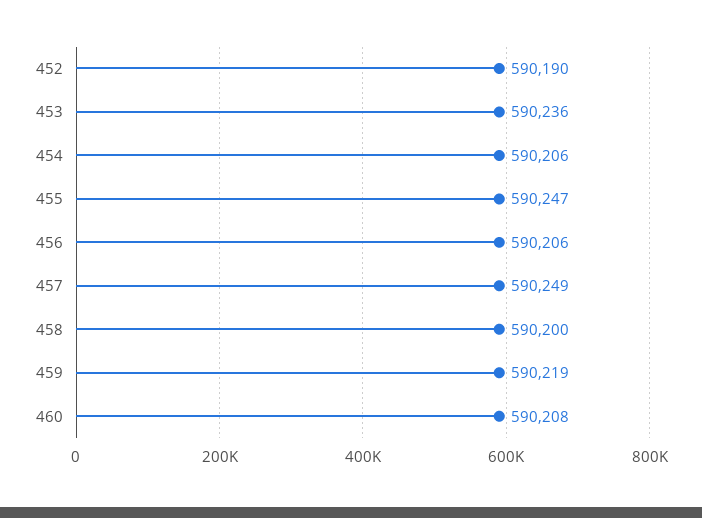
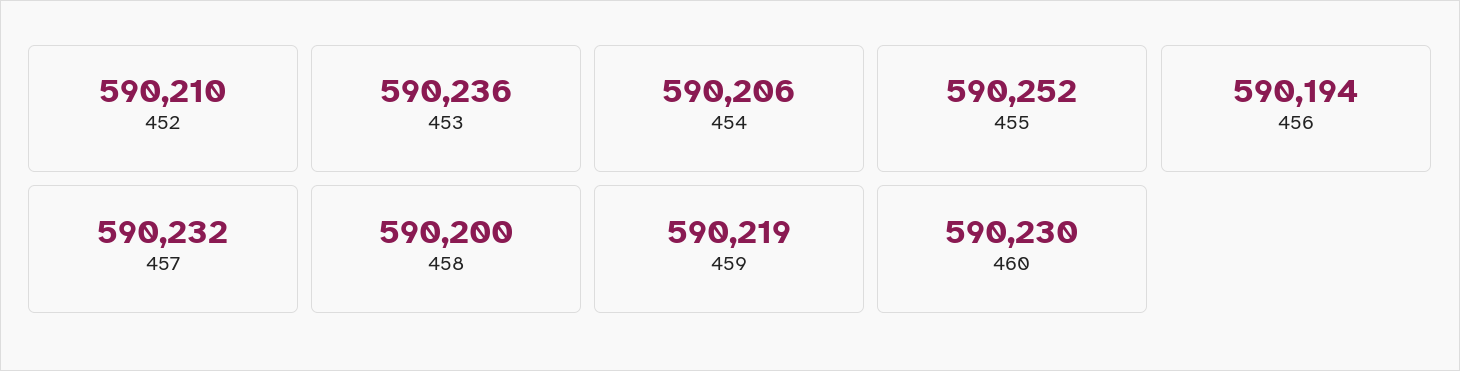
  {
-   "452": 590190,
+   "452": 590210,
    "453": 590236,
    "454": 590206,
-   "455": 590247,
+   "455": 590252,
-   "456": 590206,
+   "456": 590194,
-   "457": 590249,
+   "457": 590232,
    "458": 590200,
    "459": 590219,
-   "460": 590208
+   "460": 590230
  }

